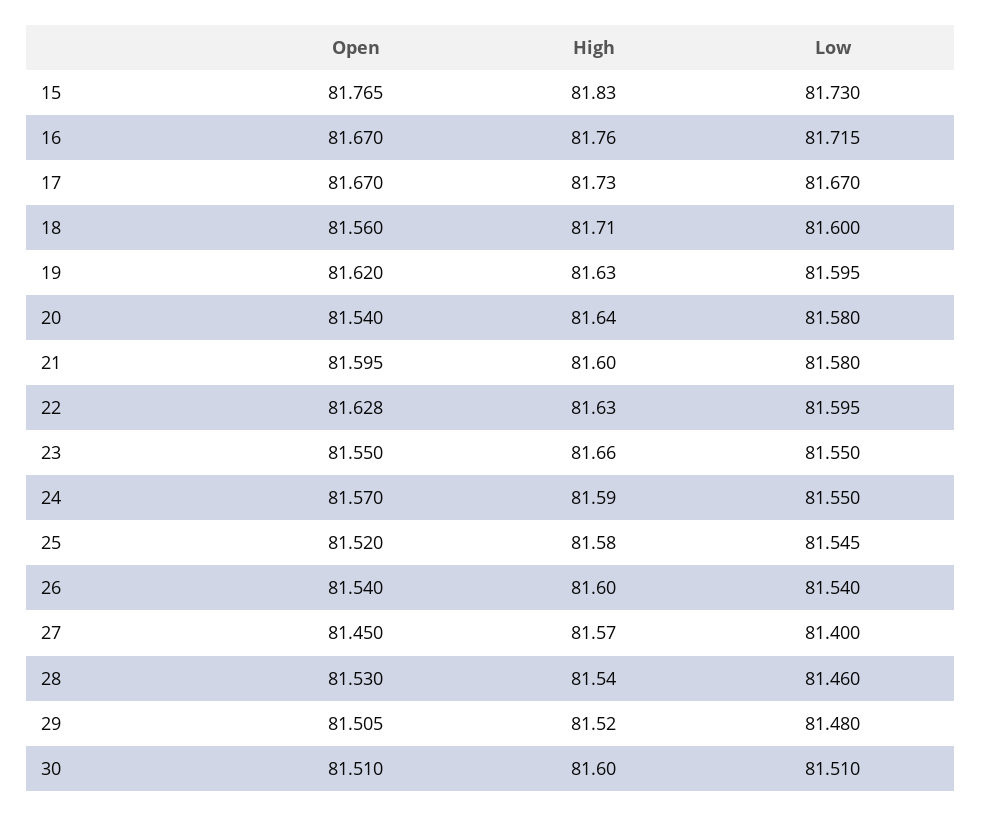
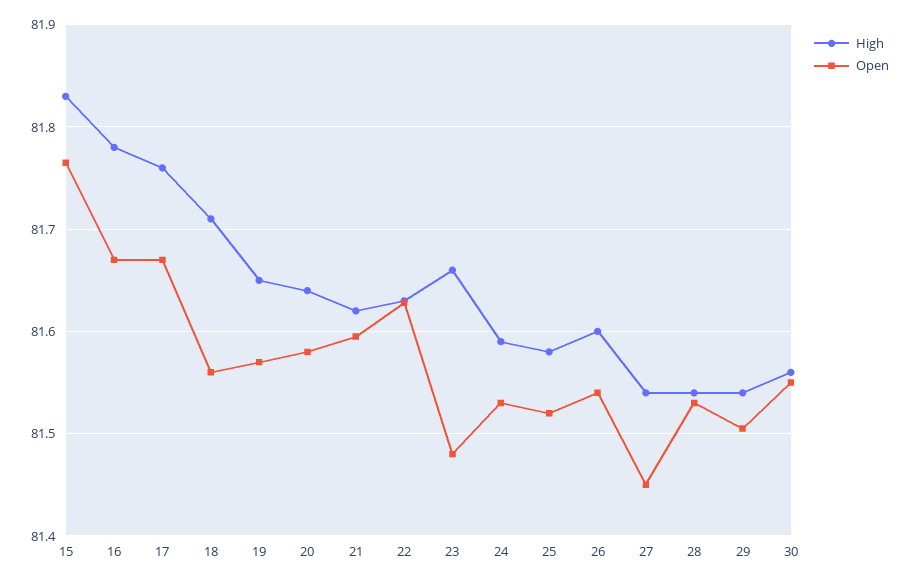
  {
    "Open": {
      "15": 81.765,
      "16": 81.67,
      "17": 81.67,
      "18": 81.56,
-     "19": 81.62,
+     "19": 81.57,
-     "20": 81.54,
+     "20": 81.58,
      "21": 81.595,
      "22": 81.628,
-     "23": 81.55,
+     "23": 81.48,
-     "24": 81.57,
+     "24": 81.53,
      "25": 81.52,
      "26": 81.54,
      "27": 81.45,
      "28": 81.53,
      "29": 81.505,
-     "30": 81.51
+     "30": 81.55
    },
    "High": {
      "15": 81.83,
-     "16": 81.76,
+     "16": 81.78,
-     "17": 81.73,
+     "17": 81.76,
      "18": 81.71,
-     "19": 81.63,
+     "19": 81.65,
      "20": 81.64,
-     "21": 81.6,
+     "21": 81.62,
      "22": 81.63,
      "23": 81.66,
      "24": 81.59,
      "25": 81.58,
      "26": 81.6,
-     "27": 81.57,
+     "27": 81.54,
      "28": 81.54,
-     "29": 81.52,
+     "29": 81.54,
-     "30": 81.6
+     "30": 81.56
-   },
+   }
-   "Low": {
-     "15": 81.73,
-     "16": 81.715,
-     "17": 81.67,
-     "18": 81.6,
-     "19": 81.595,
-     "20": 81.58,
-     "21": 81.58,
-     "22": 81.595,
-     "23": 81.55,
-     "24": 81.55,
-     "25": 81.545,
-     "26": 81.54,
-     "27": 81.4,
-     "28": 81.46,
-     "29": 81.48,
-     "30": 81.51
-   }
  }

